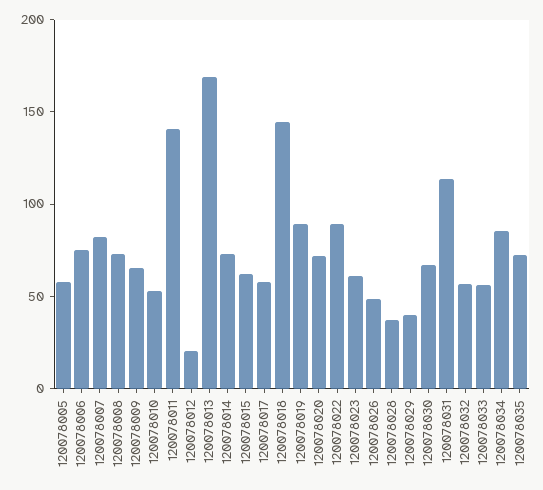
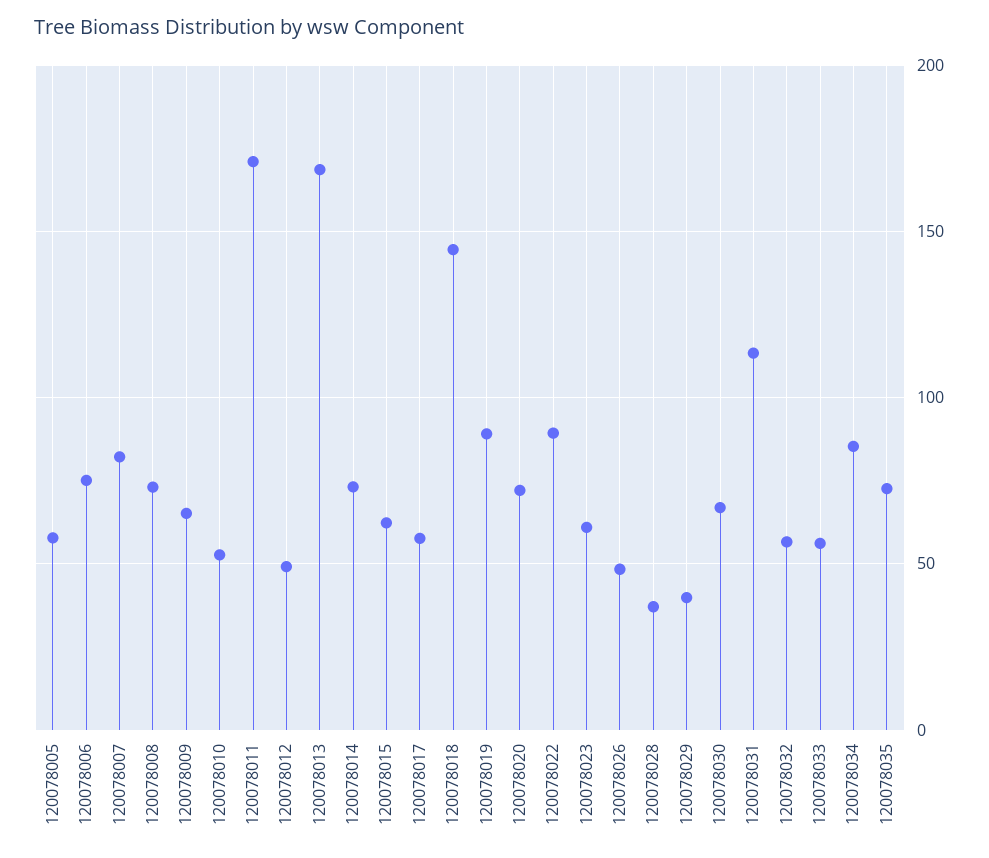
  {
    "120078005": 60,
    "120078006": 75,
    "120078007": 80,
    "120078008": 75,
    "120078009": 65,
    "120078010": 55,
-   "120078011": 140,
+   "120078011": 170,
-   "120078012": 20,
+   "120078012": 50,
    "120078013": 170,
    "120078014": 75,
    "120078015": 60,
    "120078017": 60,
    "120078018": 145,
    "120078019": 90,
    "120078020": 70,
    "120078022": 90,
    "120078023": 60,
    "120078026": 50,
    "120078028": 35,
    "120078029": 40,
    "120078030": 65,
    "120078031": 115,
    "120078032": 55,
    "120078033": 55,
    "120078034": 85,
    "120078035": 75
  }

